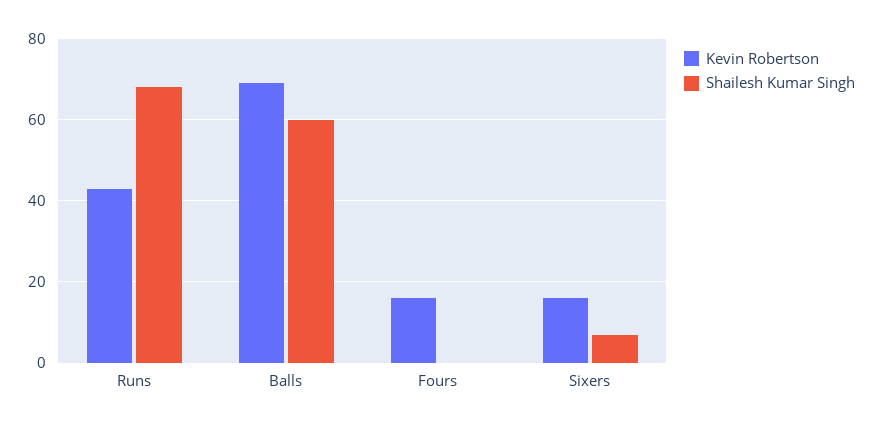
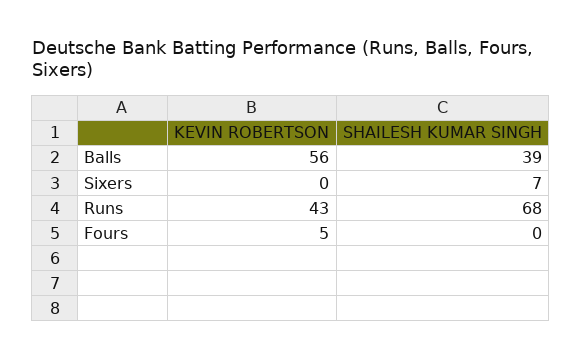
  {
    "Kevin Robertson": {
      "Runs": 43,
-     "Balls": 70,
+     "Balls": 56,
-     "Fours": 15,
+     "Fours": 5,
-     "Sixers": 15
+     "Sixers": 0
    },
    "Shailesh Kumar Singh": {
      "Runs": 68,
-     "Balls": 60,
+     "Balls": 39,
      "Fours": 0,
      "Sixers": 7
    }
  }

